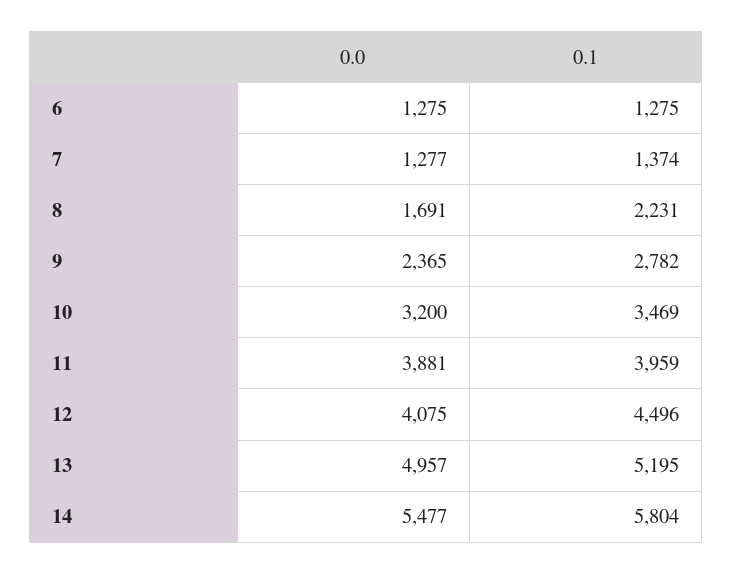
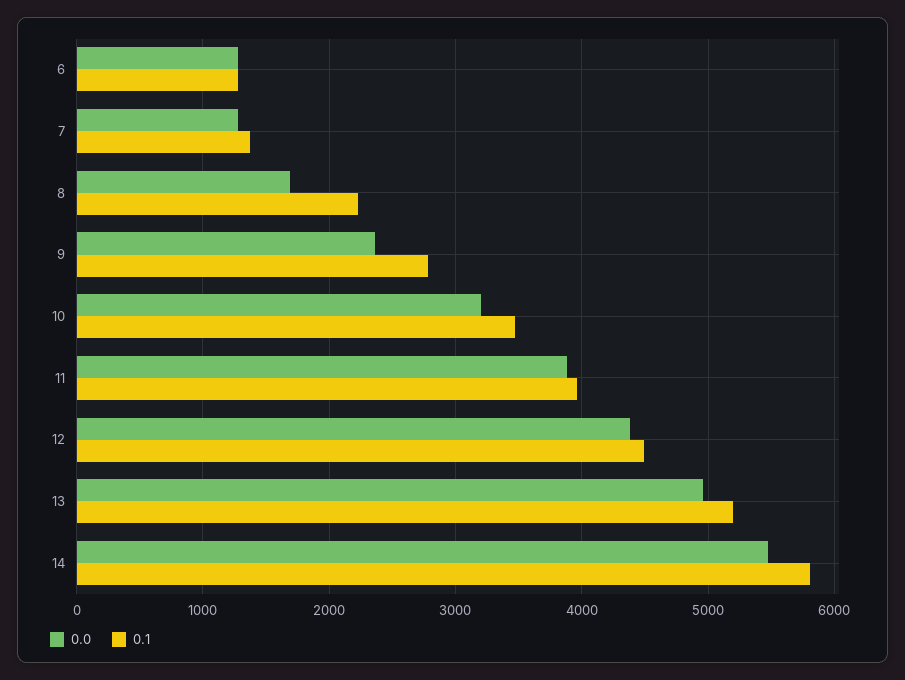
  {
    "0.0": {
      "6": 1275,
      "7": 1277,
      "8": 1691,
      "9": 2365,
      "10": 3200,
      "11": 3881,
-     "12": 4075,
+     "12": 4400,
      "13": 4957,
      "14": 5477
    },
    "0.1": {
      "6": 1275,
      "7": 1374,
      "8": 2231,
      "9": 2782,
      "10": 3469,
      "11": 3959,
      "12": 4496,
      "13": 5195,
      "14": 5804
    }
  }

